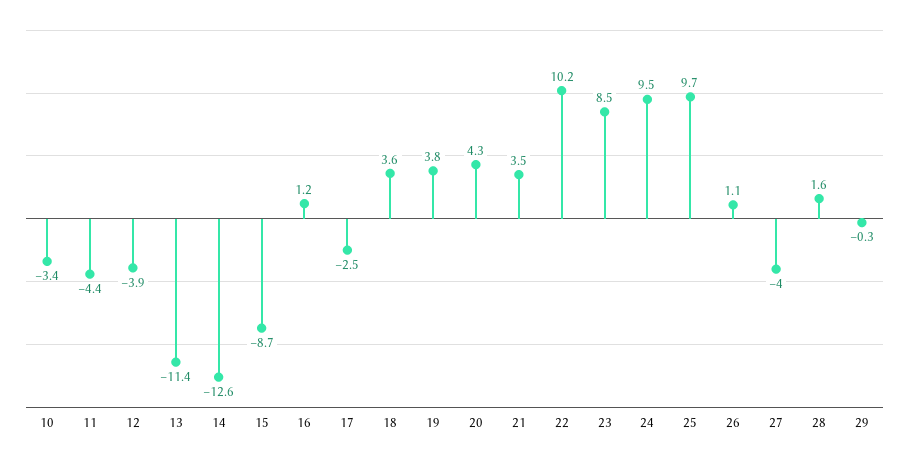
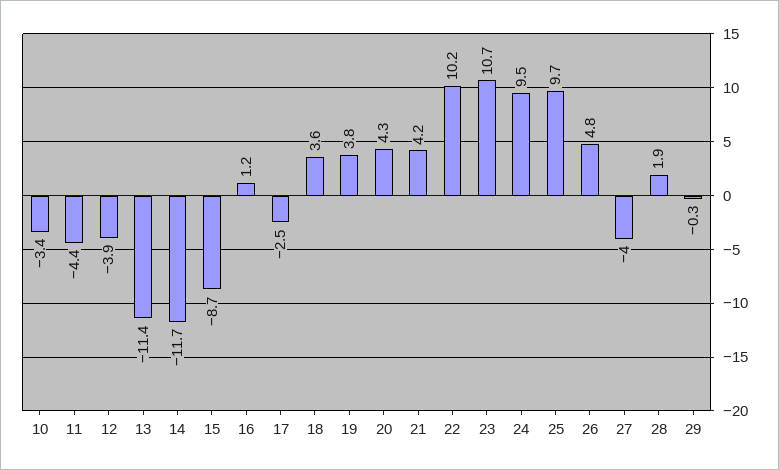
  {
    "10": -3.4,
    "11": -4.4,
    "12": -3.9,
    "13": -11.4,
-   "14": -12.6,
+   "14": -11.7,
    "15": -8.7,
    "16": 1.2,
    "17": -2.5,
    "18": 3.6,
    "19": 3.8,
    "20": 4.3,
-   "21": 3.5,
+   "21": 4.2,
    "22": 10.2,
-   "23": 8.5,
+   "23": 10.7,
    "24": 9.5,
    "25": 9.7,
-   "26": 1.1,
+   "26": 4.8,
    "27": -4,
-   "28": 1.6,
+   "28": 1.9,
    "29": -0.3
  }

